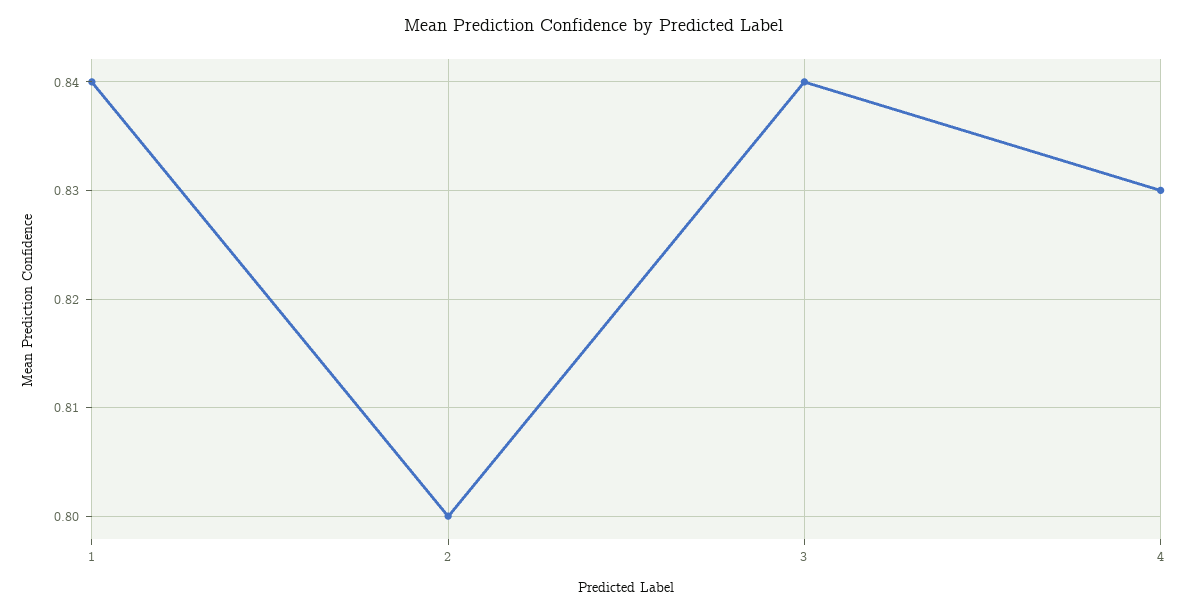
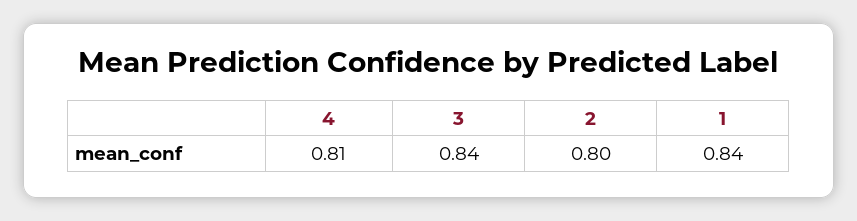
  {
    "1": 0.84,
    "2": 0.8,
    "3": 0.84,
-   "4": 0.83
+   "4": 0.81
  }

